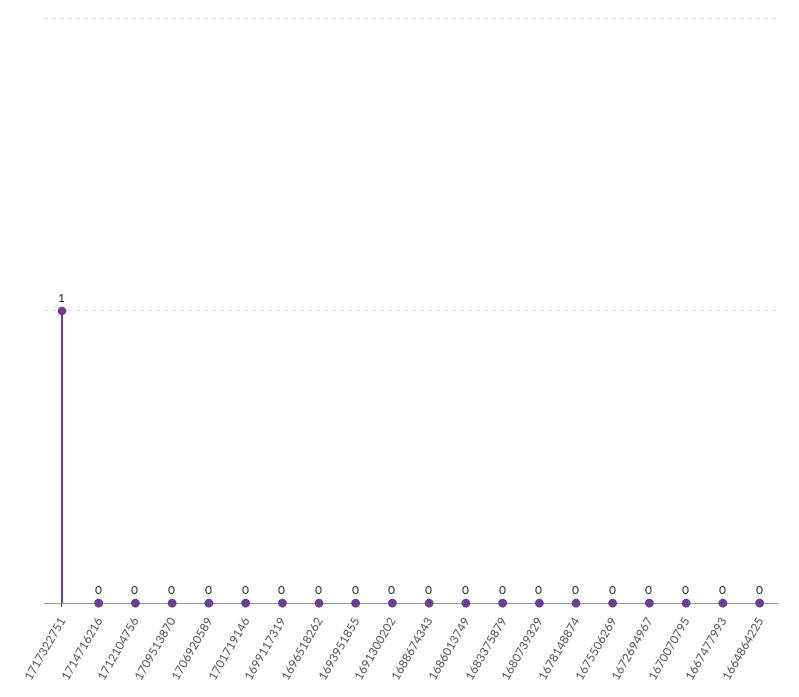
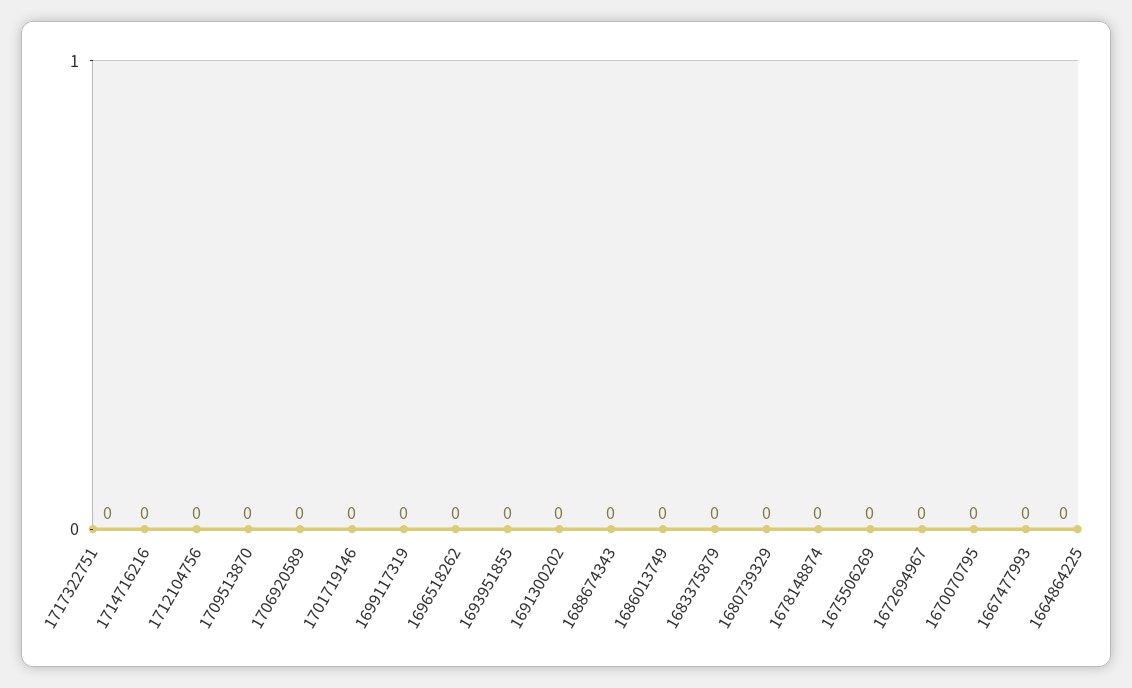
  {
-   "1717322751": 1,
+   "1717322751": 0,
    "1714716216": 0,
    "1712104756": 0,
    "1709513870": 0,
    "1706920589": 0,
    "1701719146": 0,
    "1699117319": 0,
    "1696518262": 0,
    "1693951855": 0,
    "1691300202": 0,
    "1688674343": 0,
    "1686013749": 0,
    "1683375879": 0,
    "1680739329": 0,
    "1678148874": 0,
    "1675506269": 0,
    "1672694967": 0,
    "1670070795": 0,
    "1667477993": 0,
    "1664864225": 0
  }

